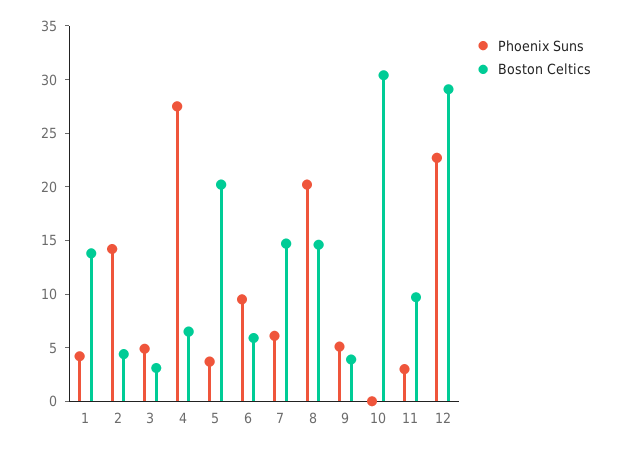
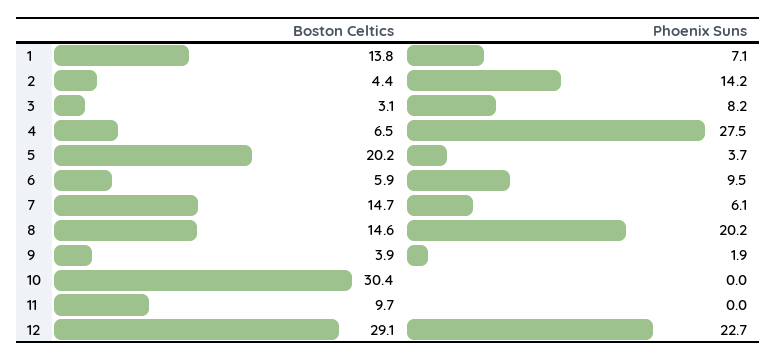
  {
    "Phoenix Suns": {
-     "1": 4,
+     "1": 7.1,
      "2": 14.2,
-     "3": 5,
+     "3": 8.2,
      "4": 27.5,
      "5": 3.7,
      "6": 9.5,
      "7": 6.1,
      "8": 20.2,
-     "9": 5,
+     "9": 1.9,
      "10": 0,
-     "11": 3,
+     "11": 0,
      "12": 22.7
    },
    "Boston Celtics": {
      "1": 13.8,
      "2": 4.4,
      "3": 3.1,
      "4": 6.5,
      "5": 20.2,
      "6": 5.9,
      "7": 14.7,
      "8": 14.6,
      "9": 3.9,
      "10": 30.4,
      "11": 9.7,
      "12": 29.1
    }
  }

